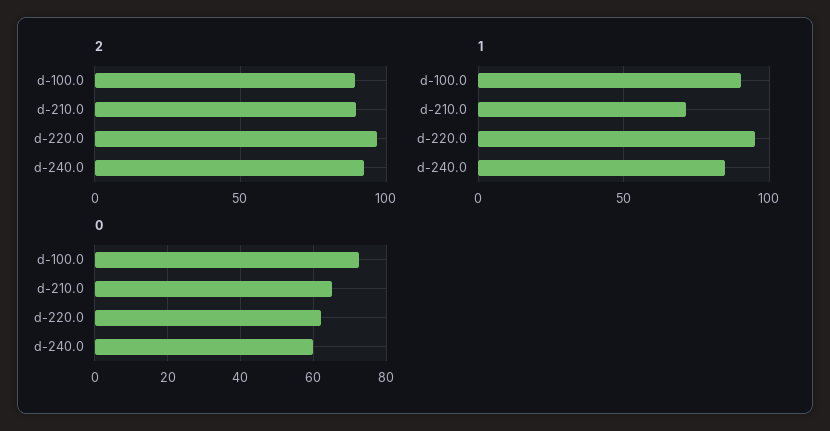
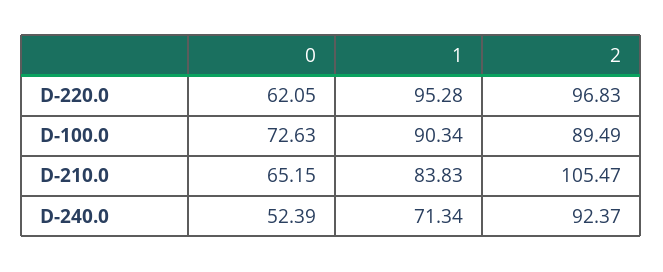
  {
    "2": {
      "d-100.0": 89.49,
-     "d-210.0": 90,
+     "d-210.0": 105.47,
      "d-220.0": 96.83,
      "d-240.0": 92.37
    },
    "1": {
      "d-100.0": 90.34,
-     "d-210.0": 70,
+     "d-210.0": 83.83,
      "d-220.0": 95.28,
-     "d-240.0": 85
+     "d-240.0": 71.34
    },
    "0": {
      "d-100.0": 72.63,
      "d-210.0": 65.15,
      "d-220.0": 62.05,
-     "d-240.0": 60
+     "d-240.0": 52.39
    }
  }

